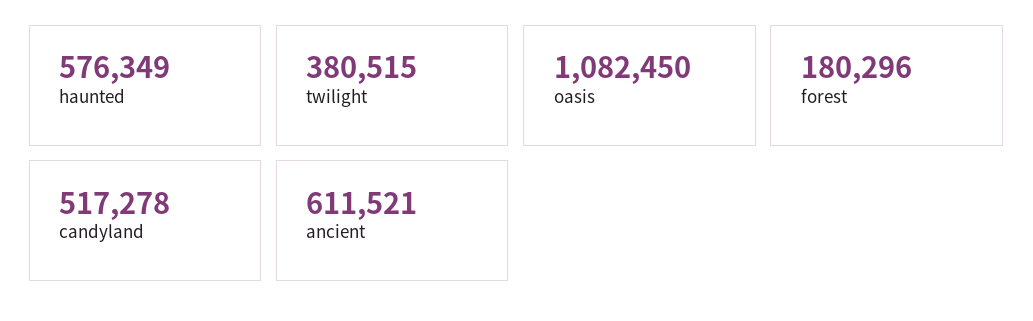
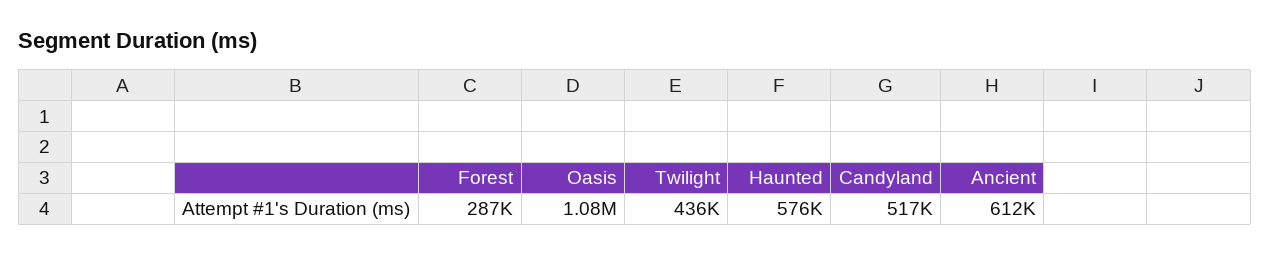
  {
    "haunted": 576349,
-   "twilight": 380515,
+   "twilight": 436000,
    "oasis": 1082450,
-   "forest": 180296,
+   "forest": 287000,
    "candyland": 517278,
    "ancient": 611521
  }

